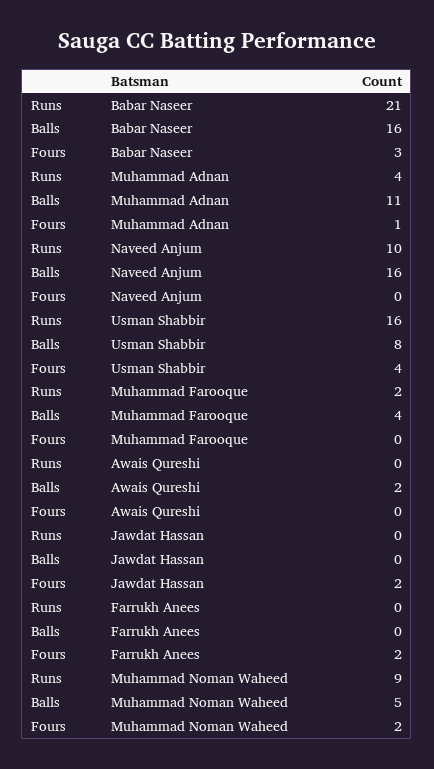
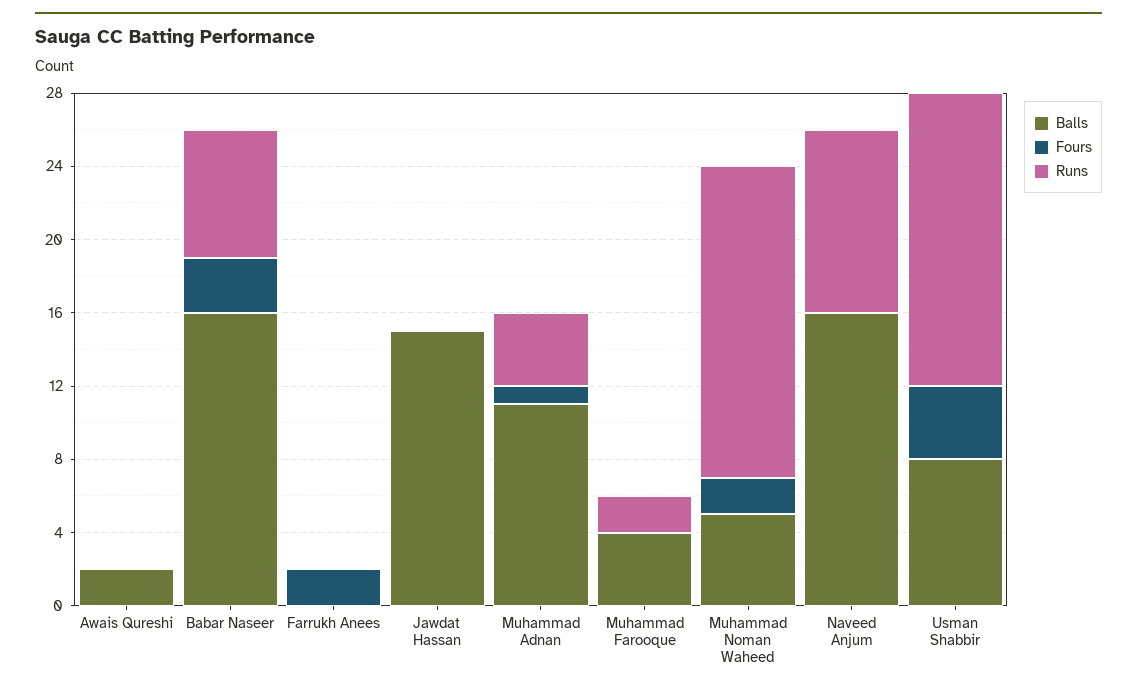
  {
    "Runs": {
-     "Babar Naseer": 21,
+     "Babar Naseer": 7,
      "Muhammad Adnan": 4,
      "Naveed Anjum": 10,
      "Usman Shabbir": 16,
      "Muhammad Farooque": 2,
      "Awais Qureshi": 0,
      "Jawdat Hassan": 0,
      "Farrukh Anees": 0,
-     "Muhammad Noman Waheed": 9
+     "Muhammad Noman Waheed": 17
    },
    "Balls": {
      "Babar Naseer": 16,
      "Muhammad Adnan": 11,
      "Naveed Anjum": 16,
      "Usman Shabbir": 8,
      "Muhammad Farooque": 4,
      "Awais Qureshi": 2,
-     "Jawdat Hassan": 0,
+     "Jawdat Hassan": 15,
      "Farrukh Anees": 0,
      "Muhammad Noman Waheed": 5
    },
    "Fours": {
      "Babar Naseer": 3,
      "Muhammad Adnan": 1,
      "Naveed Anjum": 0,
      "Usman Shabbir": 4,
      "Muhammad Farooque": 0,
      "Awais Qureshi": 0,
-     "Jawdat Hassan": 2,
+     "Jawdat Hassan": 0,
      "Farrukh Anees": 2,
      "Muhammad Noman Waheed": 2
    }
  }

